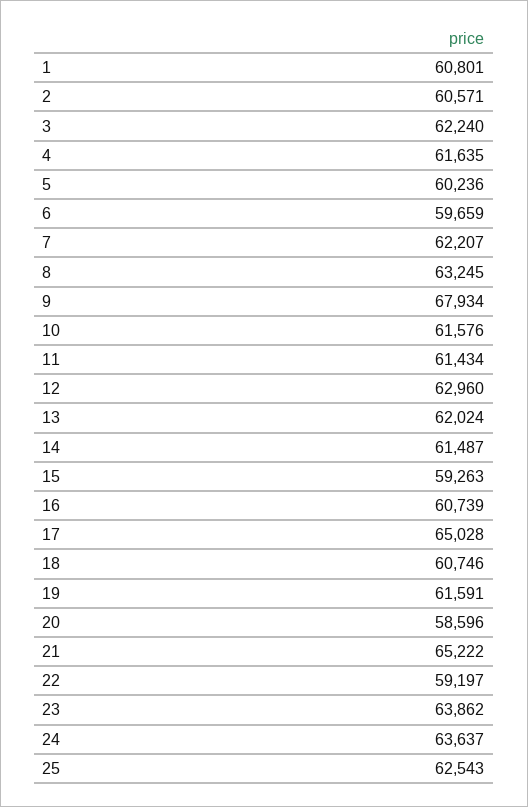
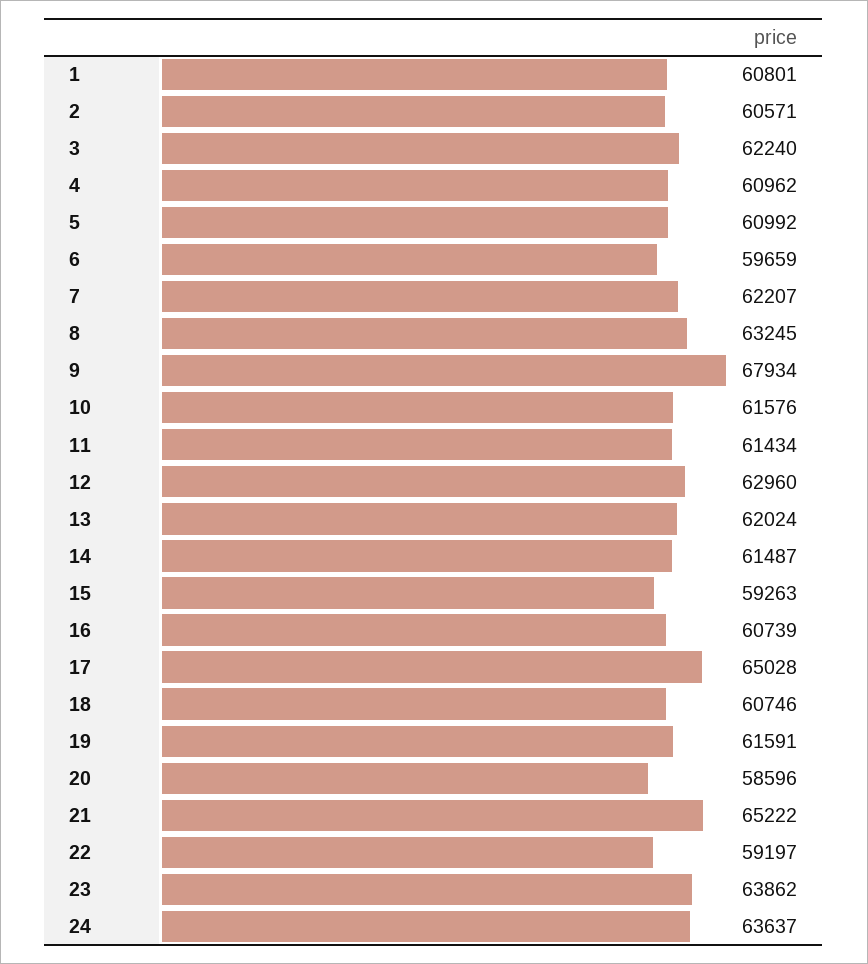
  {
    "1": 60801,
    "2": 60571,
    "3": 62240,
-   "4": 61635,
+   "4": 60962,
-   "5": 60236,
+   "5": 60992,
    "6": 59659,
    "7": 62207,
    "8": 63245,
    "9": 67934,
    "10": 61576,
    "11": 61434,
    "12": 62960,
    "13": 62024,
    "14": 61487,
    "15": 59263,
    "16": 60739,
    "17": 65028,
    "18": 60746,
    "19": 61591,
    "20": 58596,
    "21": 65222,
    "22": 59197,
    "23": 63862,
-   "24": 63637,
+   "24": 63637
-   "25": 62543
  }

